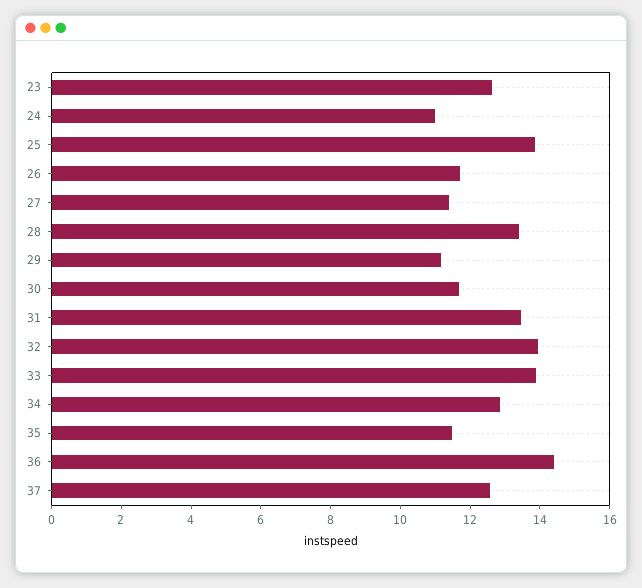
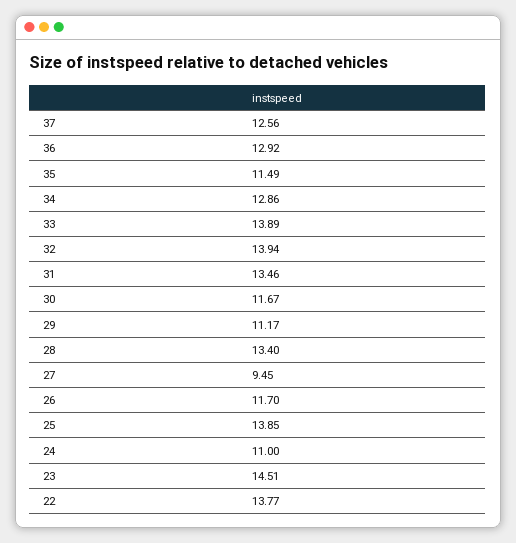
  {
-   "23": 12.5,
+   "23": 14.51,
    "24": 11,
    "25": 13.85,
    "26": 11.7,
-   "27": 11.5,
+   "27": 9.45,
    "28": 13.4,
    "29": 11.17,
    "30": 11.67,
    "31": 13.46,
    "32": 13.94,
    "33": 13.89,
    "34": 12.86,
    "35": 11.49,
-   "36": 14.5,
+   "36": 12.92,
-   "37": 12.56
+   "37": 12.56,
+   "22": 13.77
  }

